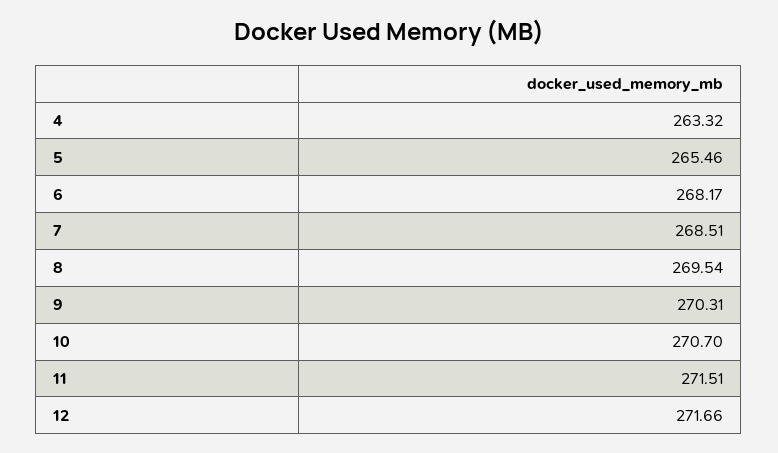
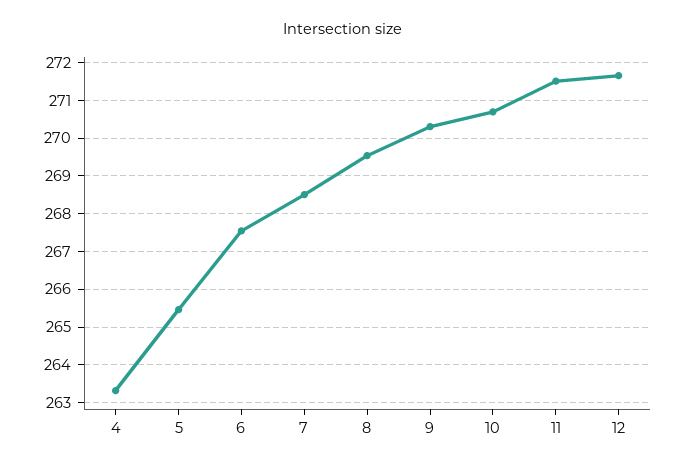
  {
    "4": 263.32,
    "5": 265.46,
-   "6": 268.17,
+   "6": 267.6,
    "7": 268.51,
    "8": 269.54,
    "9": 270.31,
    "10": 270.7,
    "11": 271.51,
    "12": 271.66
  }

